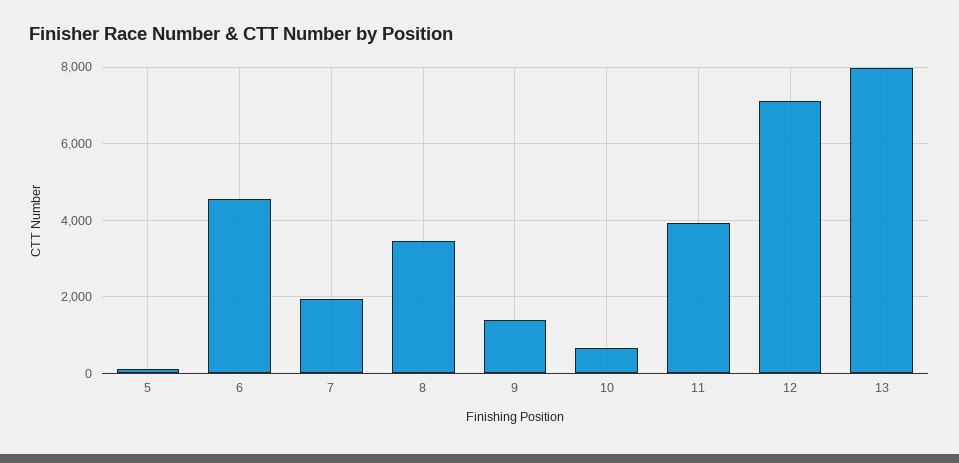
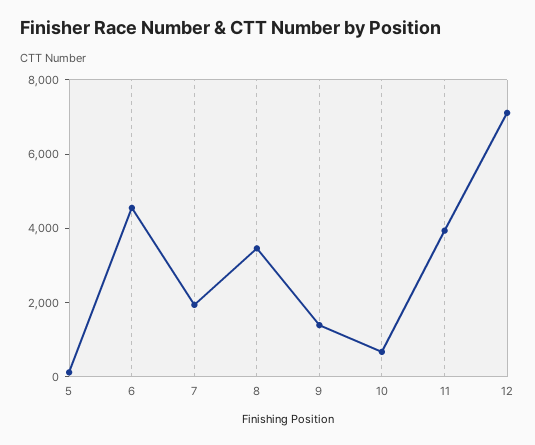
  {
    "5": 200,
    "6": 4600,
    "7": 2000,
    "8": 3400,
    "9": 1400,
    "10": 600,
    "11": 4000,
-   "12": 7200,
+   "12": 7200
-   "13": 8000
  }

